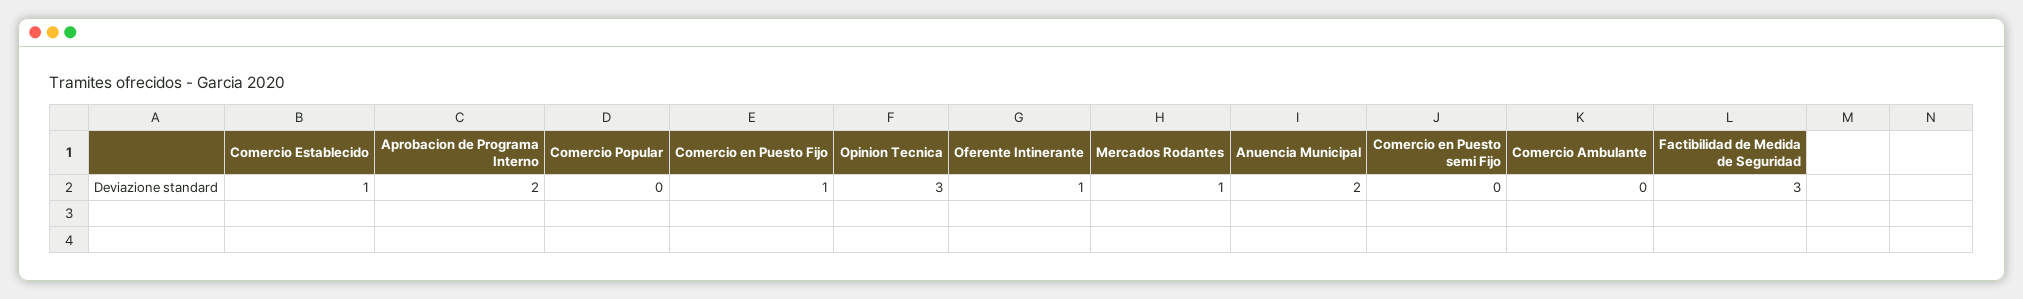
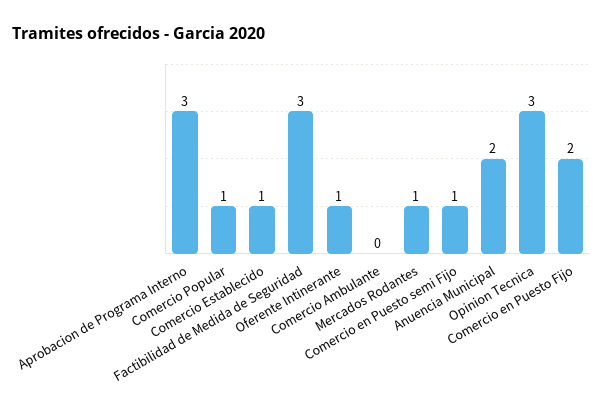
  {
    "Comercio Establecido": 1,
-   "Aprobacion de Programa Interno": 2,
+   "Aprobacion de Programa Interno": 3,
-   "Comercio Popular": 0,
+   "Comercio Popular": 1,
-   "Comercio en Puesto Fijo": 1,
+   "Comercio en Puesto Fijo": 2,
    "Opinion Tecnica": 3,
    "Oferente Intinerante": 1,
    "Mercados Rodantes": 1,
    "Anuencia Municipal": 2,
-   "Comercio en Puesto semi Fijo": 0,
+   "Comercio en Puesto semi Fijo": 1,
    "Comercio Ambulante": 0,
    "Factibilidad de Medida de Seguridad": 3
  }

